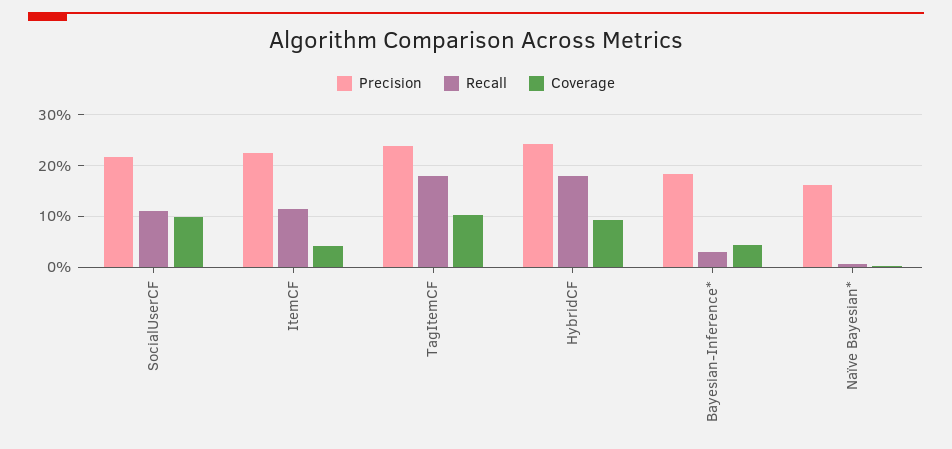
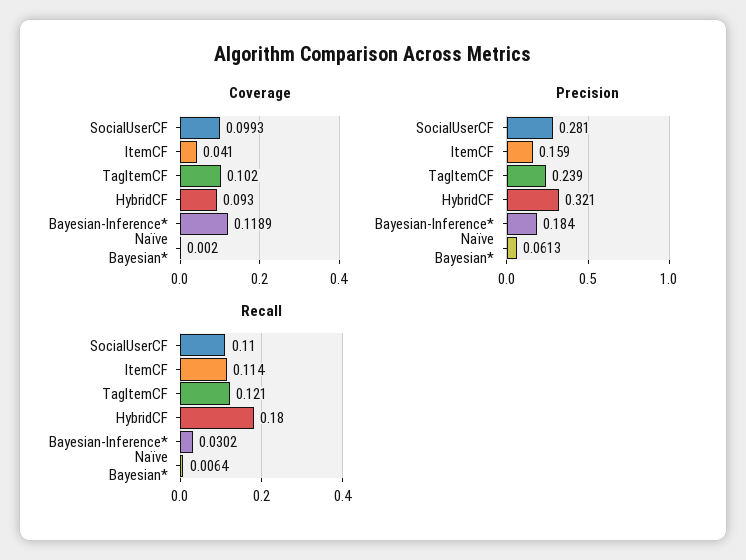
  {
    "Precision": {
-     "SocialUserCF": 0.22,
+     "SocialUserCF": 0.281,
-     "ItemCF": 0.22,
+     "ItemCF": 0.159,
      "TagItemCF": 0.239,
-     "HybridCF": 0.24,
+     "HybridCF": 0.321,
      "Bayesian-Inference*": 0.184,
-     "Naïve Bayesian*": 0.16
+     "Naïve Bayesian*": 0.0613
    },
    "Recall": {
      "SocialUserCF": 0.11,
      "ItemCF": 0.114,
-     "TagItemCF": 0.18,
+     "TagItemCF": 0.121,
      "HybridCF": 0.18,
      "Bayesian-Inference*": 0.0302,
      "Naïve Bayesian*": 0.0064
    },
    "Coverage": {
      "SocialUserCF": 0.0993,
      "ItemCF": 0.041,
      "TagItemCF": 0.102,
      "HybridCF": 0.093,
-     "Bayesian-Inference*": 0.04,
+     "Bayesian-Inference*": 0.1189,
      "Naïve Bayesian*": 0.002
    }
  }

